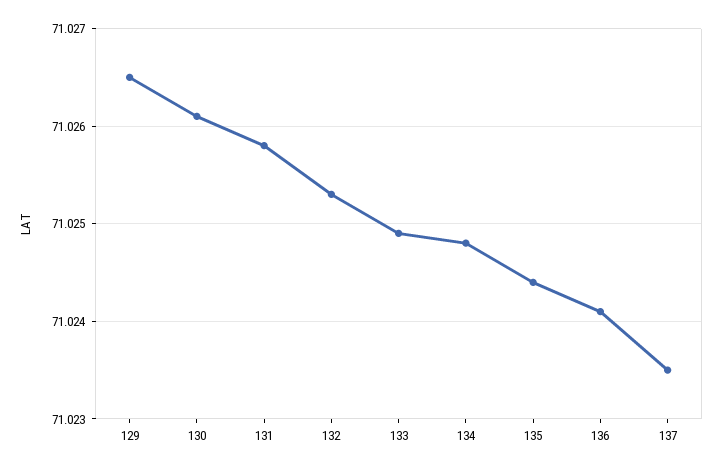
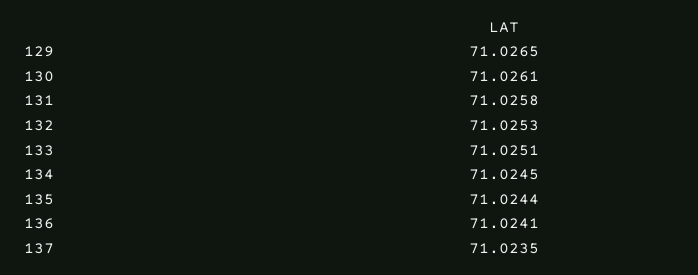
  {
    "129": 71.0265,
    "130": 71.0261,
    "131": 71.0258,
    "132": 71.0253,
-   "133": 71.0249,
+   "133": 71.0251,
-   "134": 71.0248,
+   "134": 71.0245,
    "135": 71.0244,
    "136": 71.0241,
    "137": 71.0235
  }

